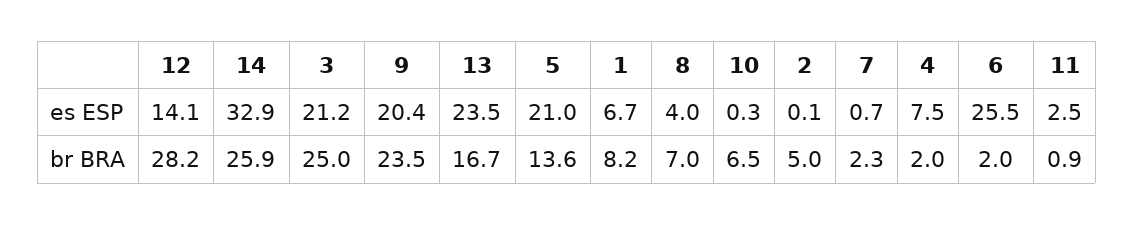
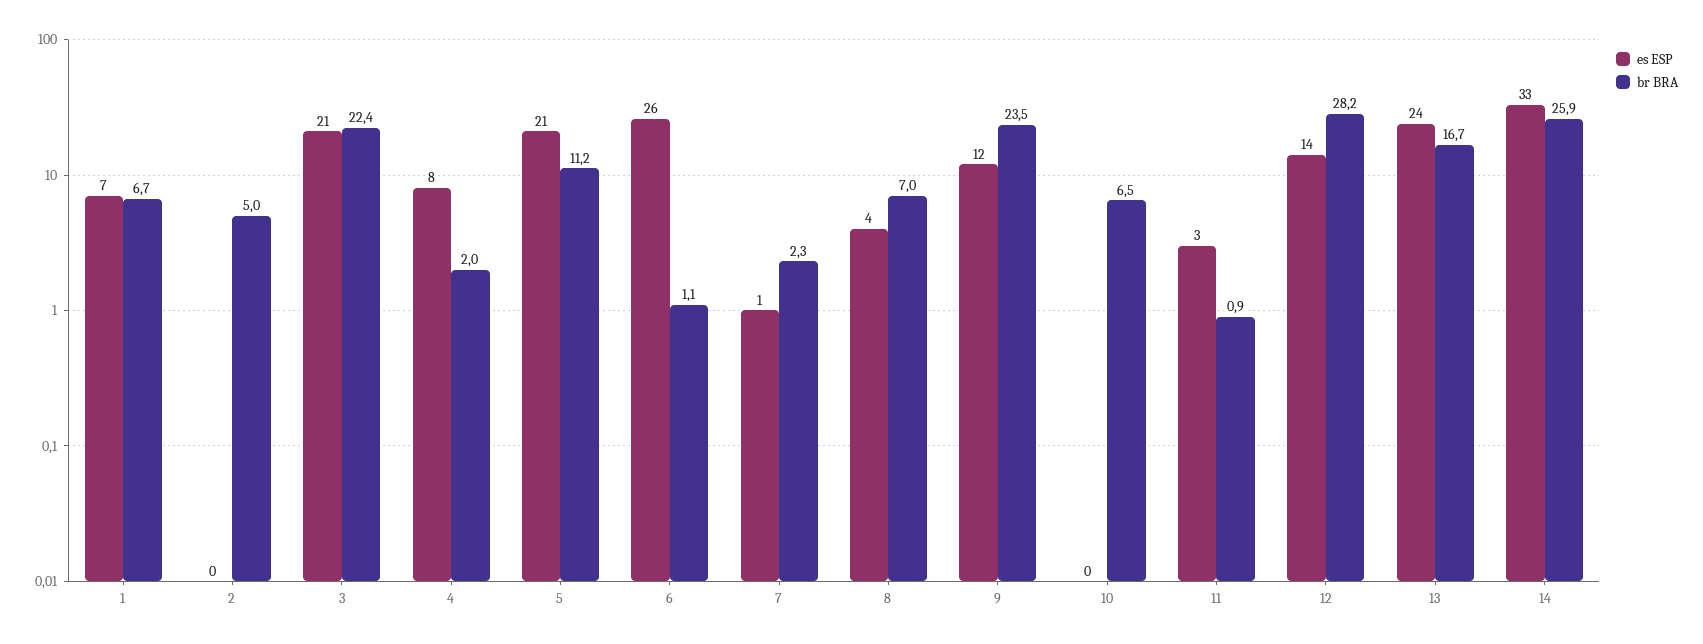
  {
    "es ESP": {
      "12": 14.1,
      "14": 32.9,
      "3": 21.2,
-     "9": 20.4,
+     "9": 12,
      "13": 23.5,
      "5": 21,
      "1": 6.7,
      "8": 4,
      "10": 0.3,
      "2": 0.1,
      "7": 0.7,
      "4": 7.5,
      "6": 25.5,
      "11": 2.5
    },
    "br BRA": {
      "12": 28.2,
      "14": 25.9,
-     "3": 25,
+     "3": 22.4,
      "9": 23.5,
      "13": 16.7,
-     "5": 13.6,
+     "5": 11.2,
-     "1": 8.2,
+     "1": 6.7,
      "8": 7,
      "10": 6.5,
      "2": 5,
      "7": 2.3,
      "4": 2,
-     "6": 2,
+     "6": 1.1,
      "11": 0.9
    }
  }

